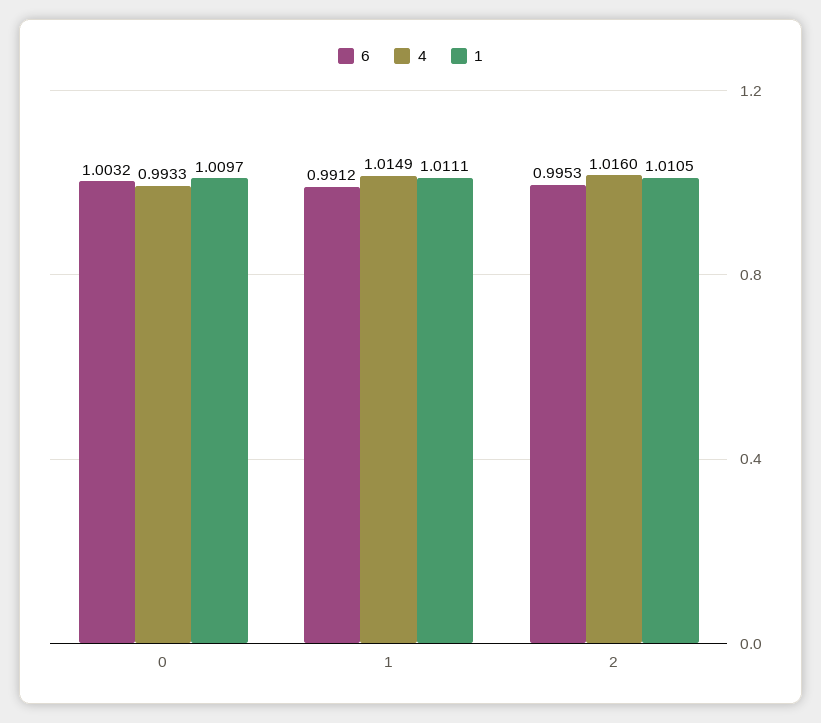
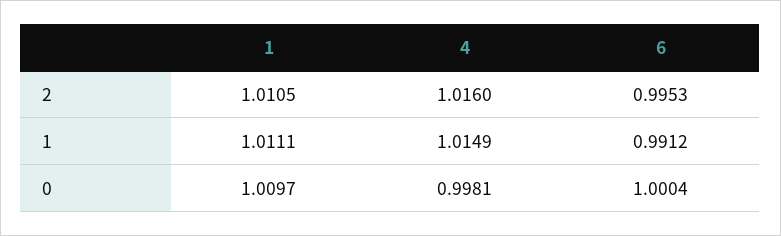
  {
    "6": {
-     "0": 1.0032,
+     "0": 1.0004,
      "1": 0.9912,
      "2": 0.9953
    },
    "4": {
-     "0": 0.9933,
+     "0": 0.9981,
      "1": 1.0149,
      "2": 1.016
    },
    "1": {
      "0": 1.0097,
      "1": 1.0111,
      "2": 1.0105
    }
  }

